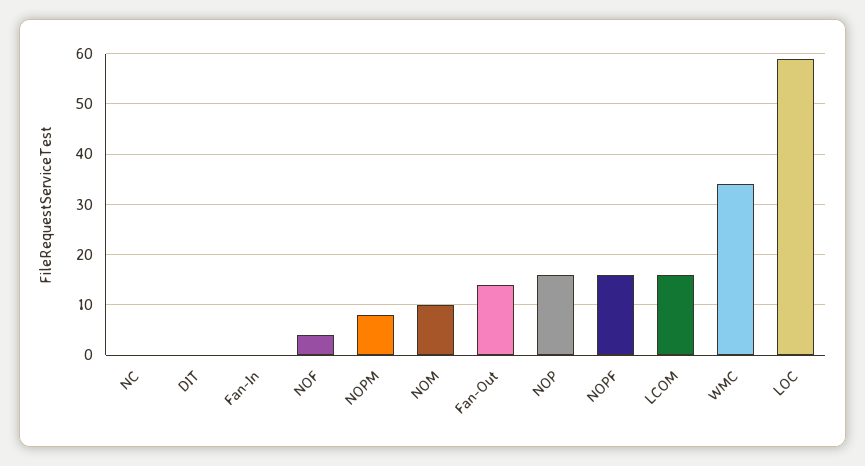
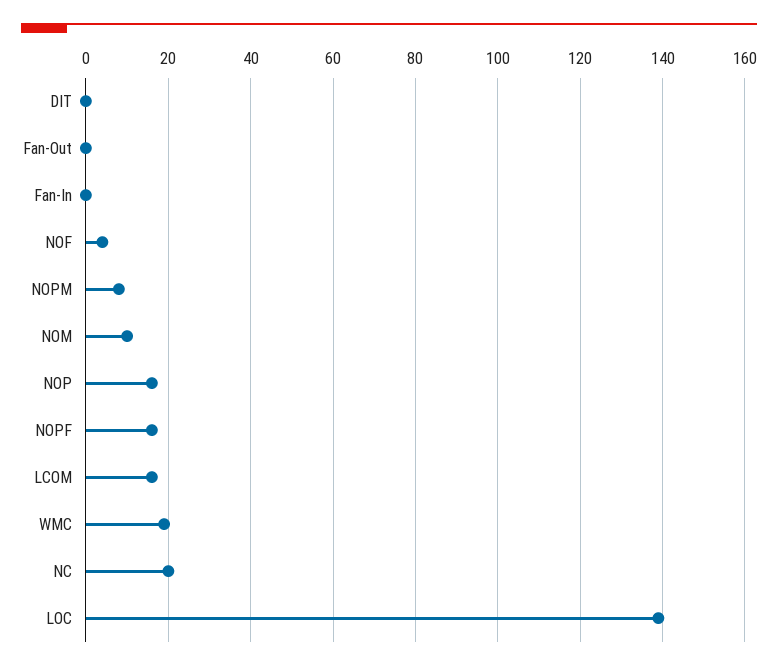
  {
-   "NC": 0,
+   "NC": 20,
    "DIT": 0,
    "Fan-In": 0,
    "NOF": 5,
    "NOPM": 10,
    "NOM": 10,
-   "Fan-Out": 15,
+   "Fan-Out": 0,
    "NOP": 15,
    "NOPF": 15,
    "LCOM": 15,
-   "WMC": 35,
+   "WMC": 20,
-   "LOC": 60
+   "LOC": 140
  }

